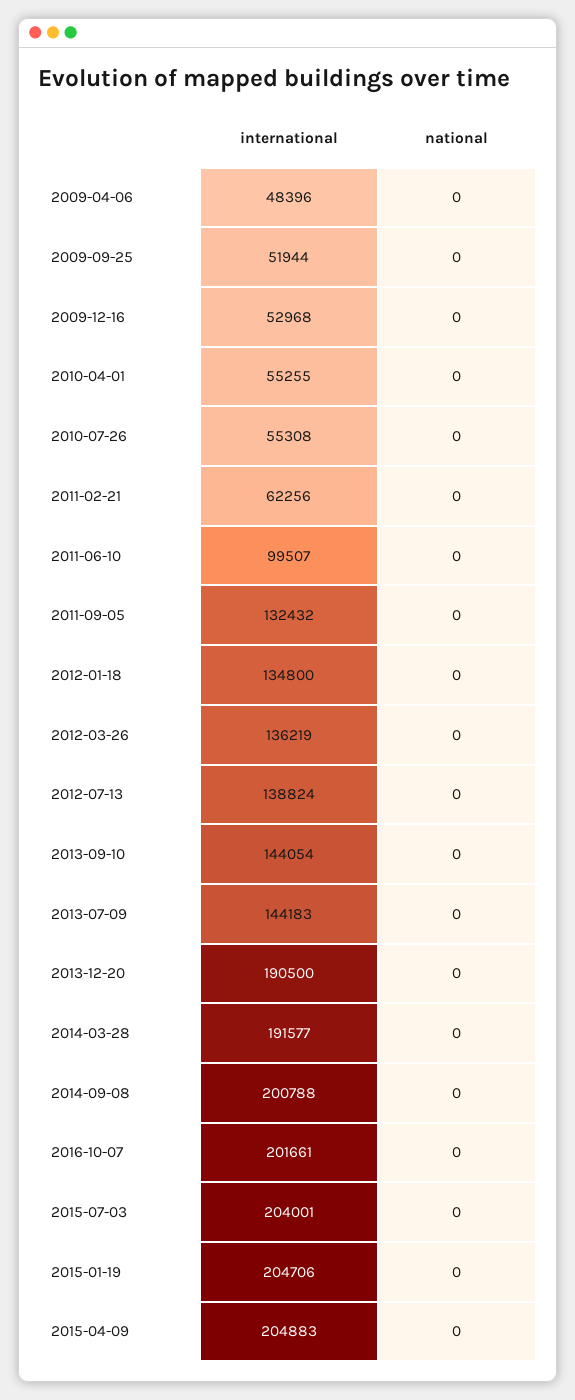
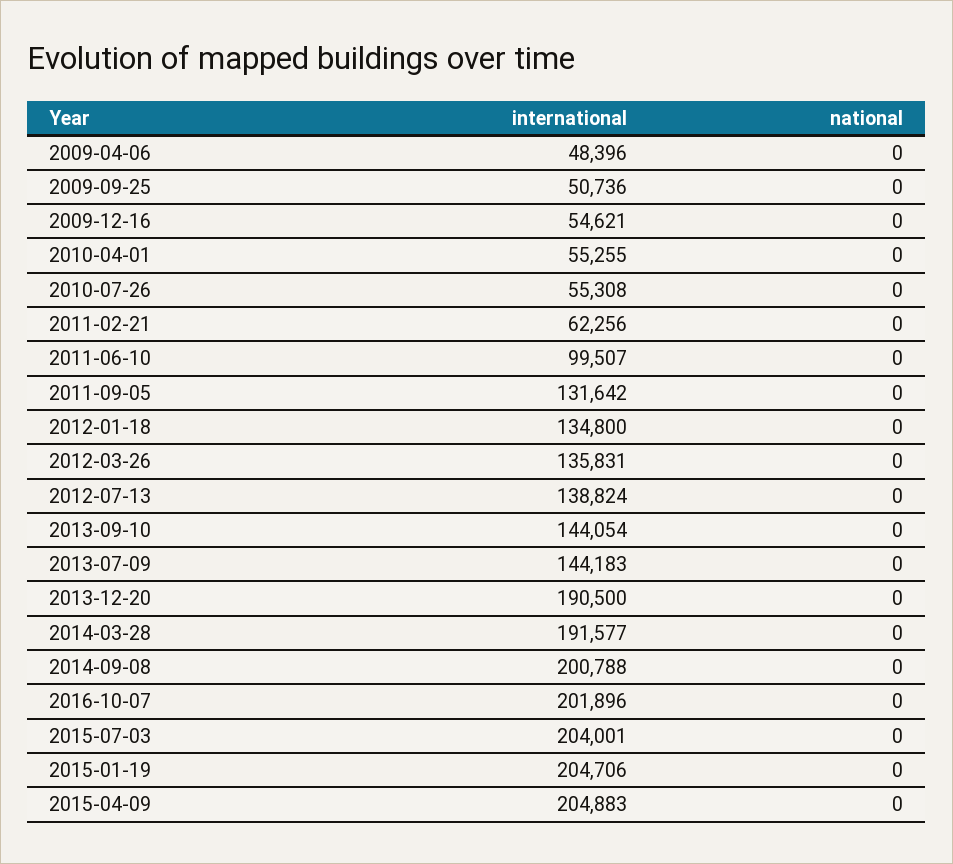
  {
    "international": {
      "2009-04-06": 48396,
-     "2009-09-25": 51944,
+     "2009-09-25": 50736,
-     "2009-12-16": 52968,
+     "2009-12-16": 54621,
      "2010-04-01": 55255,
      "2010-07-26": 55308,
      "2011-02-21": 62256,
      "2011-06-10": 99507,
-     "2011-09-05": 132432,
+     "2011-09-05": 131642,
      "2012-01-18": 134800,
-     "2012-03-26": 136219,
+     "2012-03-26": 135831,
      "2012-07-13": 138824,
      "2013-09-10": 144054,
      "2013-07-09": 144183,
      "2013-12-20": 190500,
      "2014-03-28": 191577,
      "2014-09-08": 200788,
-     "2016-10-07": 201661,
+     "2016-10-07": 201896,
      "2015-07-03": 204001,
      "2015-01-19": 204706,
      "2015-04-09": 204883
    },
    "national": {
      "2009-04-06": 0,
      "2009-09-25": 0,
      "2009-12-16": 0,
      "2010-04-01": 0,
      "2010-07-26": 0,
      "2011-02-21": 0,
      "2011-06-10": 0,
      "2011-09-05": 0,
      "2012-01-18": 0,
      "2012-03-26": 0,
      "2012-07-13": 0,
      "2013-09-10": 0,
      "2013-07-09": 0,
      "2013-12-20": 0,
      "2014-03-28": 0,
      "2014-09-08": 0,
      "2016-10-07": 0,
      "2015-07-03": 0,
      "2015-01-19": 0,
      "2015-04-09": 0
    }
  }

